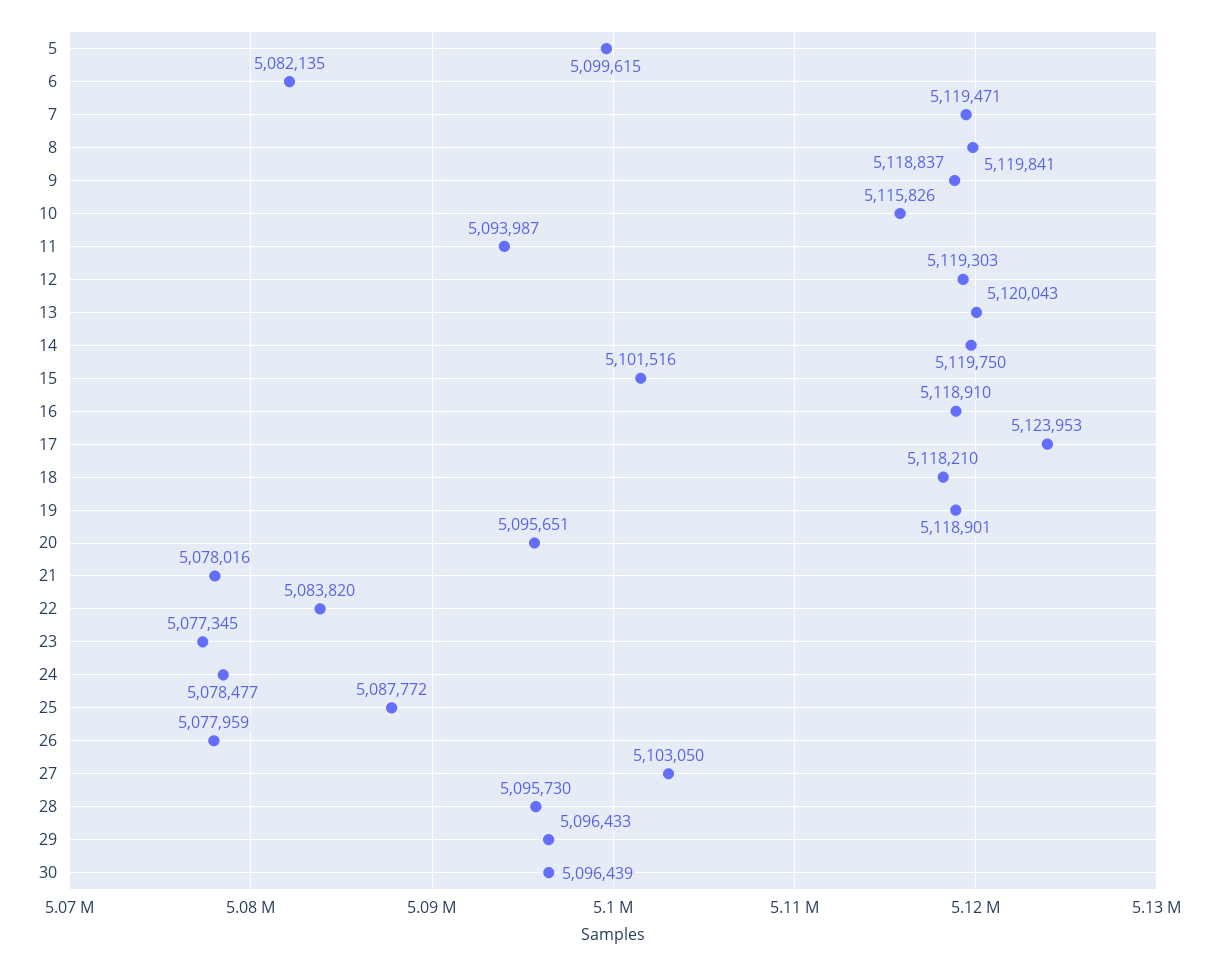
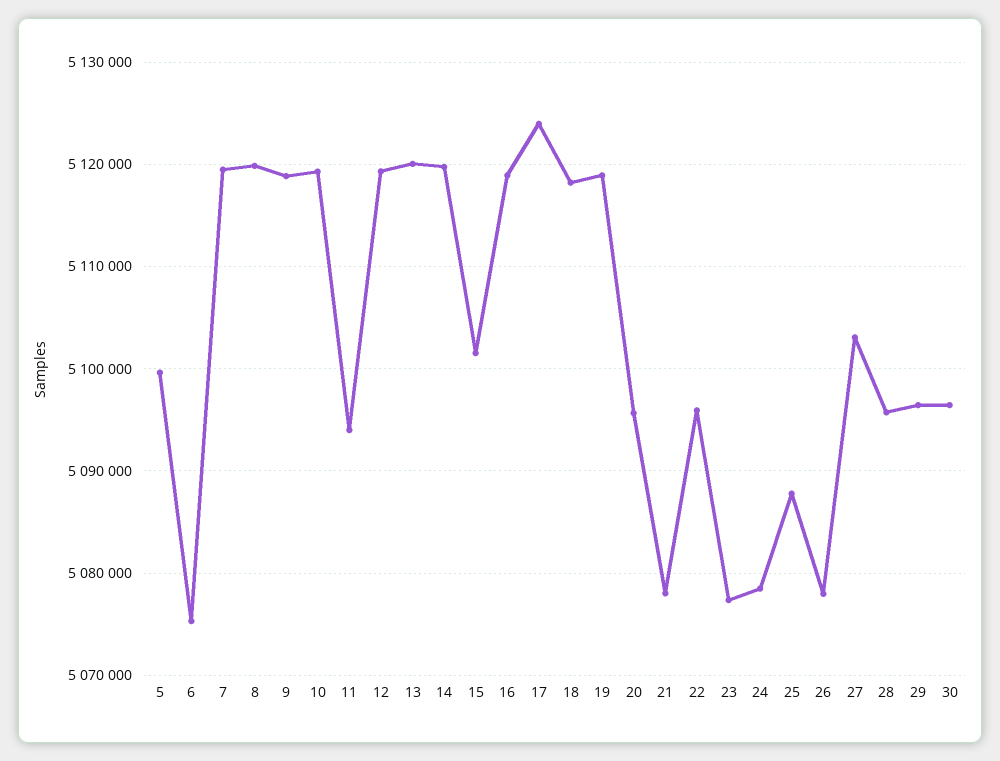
  {
    "5": 5099615,
-   "6": 5082135,
+   "6": 5075000,
    "7": 5119471,
    "8": 5119841,
    "9": 5118837,
-   "10": 5115826,
+   "10": 5119000,
    "11": 5093987,
    "12": 5119303,
    "13": 5120043,
    "14": 5119750,
    "15": 5101516,
    "16": 5118910,
    "17": 5123953,
    "18": 5118210,
    "19": 5118901,
    "20": 5095651,
    "21": 5078016,
-   "22": 5083820,
+   "22": 5096000,
    "23": 5077345,
    "24": 5078477,
    "25": 5087772,
    "26": 5077959,
    "27": 5103050,
    "28": 5095730,
    "29": 5096433,
    "30": 5096439
  }

